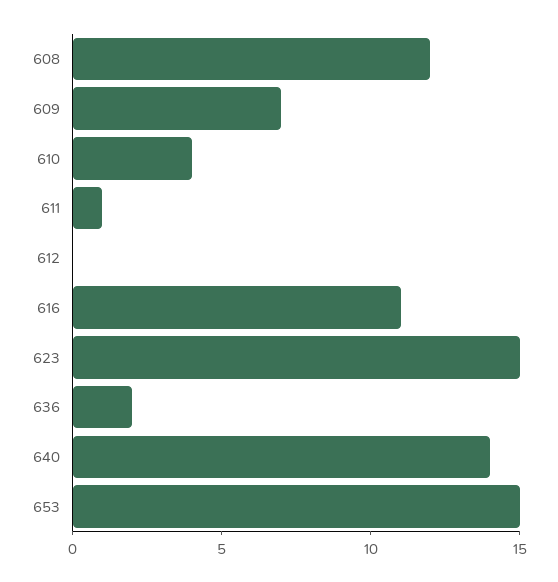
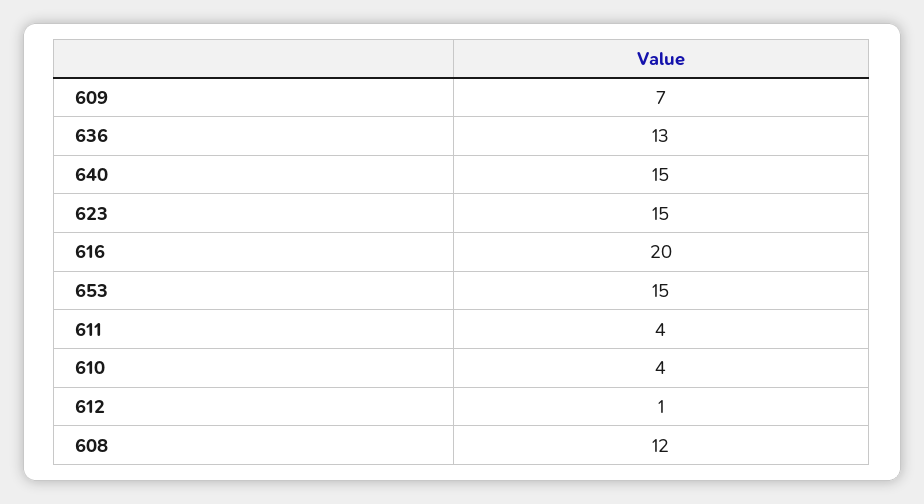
  {
    "608": 12,
    "609": 7,
    "610": 4,
-   "611": 1,
+   "611": 4,
-   "612": 0,
+   "612": 1,
-   "616": 11,
+   "616": 20,
    "623": 15,
-   "636": 2,
+   "636": 13,
-   "640": 14,
+   "640": 15,
    "653": 15
  }

